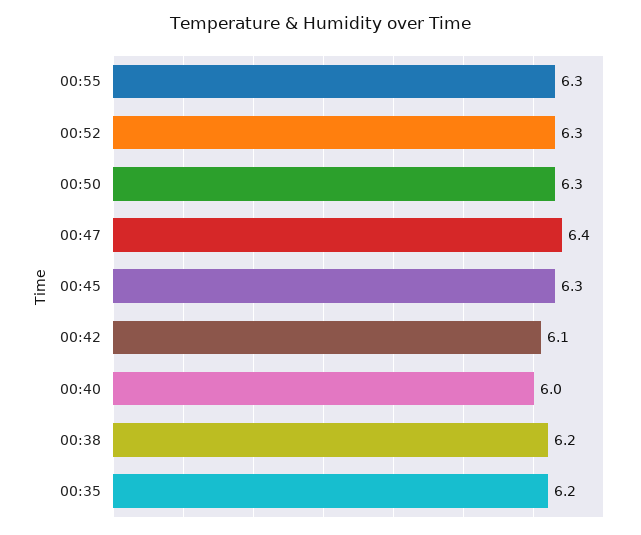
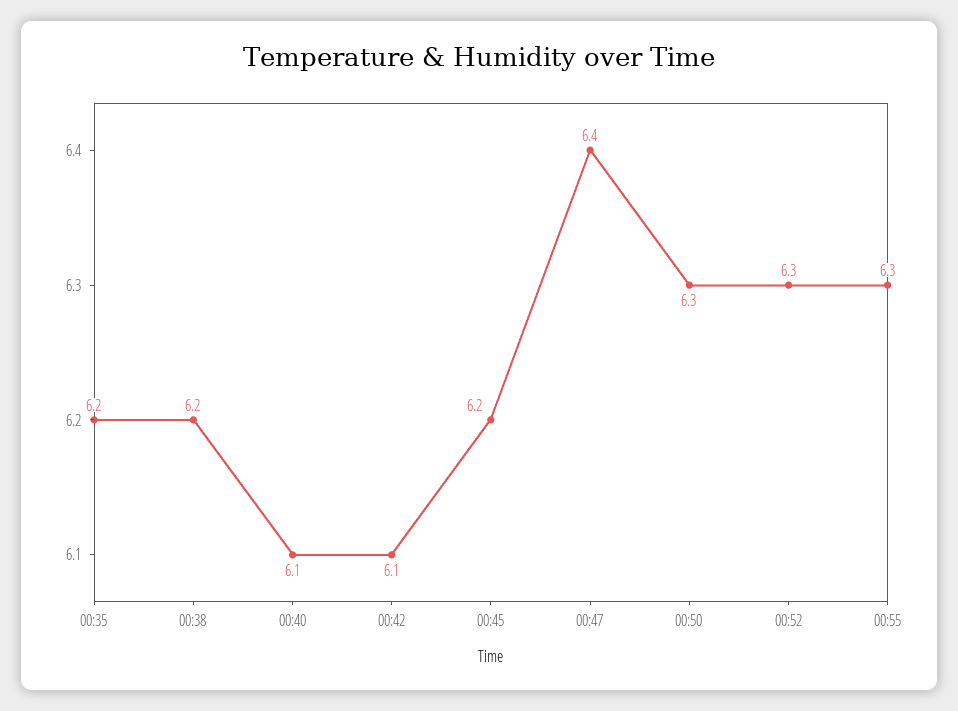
  {
    "00:55": 6.3,
    "00:52": 6.3,
    "00:50": 6.3,
    "00:47": 6.4,
-   "00:45": 6.3,
+   "00:45": 6.2,
    "00:42": 6.1,
-   "00:40": 6,
+   "00:40": 6.1,
    "00:38": 6.2,
    "00:35": 6.2
  }

